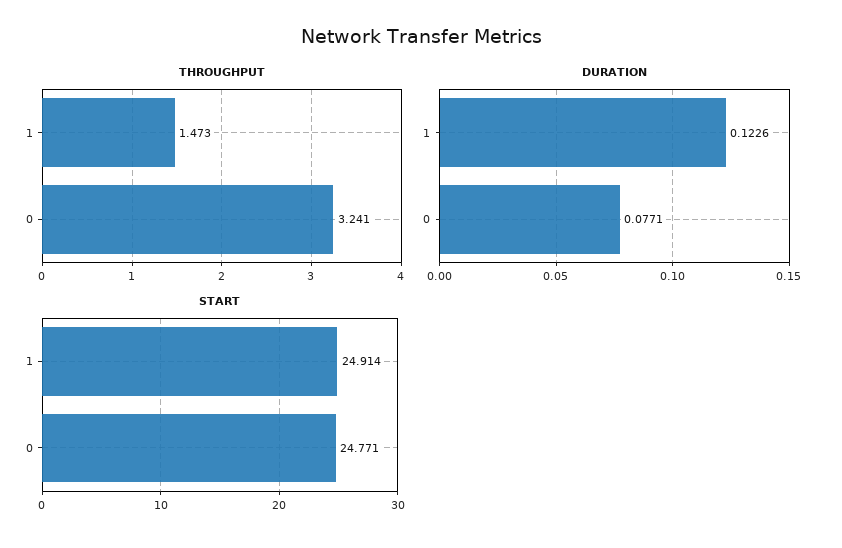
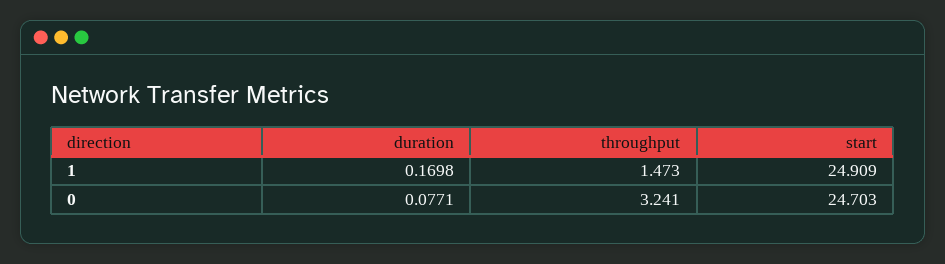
  {
    "THROUGHPUT": {
      "1": 1.473,
      "0": 3.241
    },
    "DURATION": {
-     "1": 0.1226,
+     "1": 0.1698,
      "0": 0.0771
    },
    "START": {
-     "1": 24.914,
+     "1": 24.909,
-     "0": 24.771
+     "0": 24.703
    }
  }

